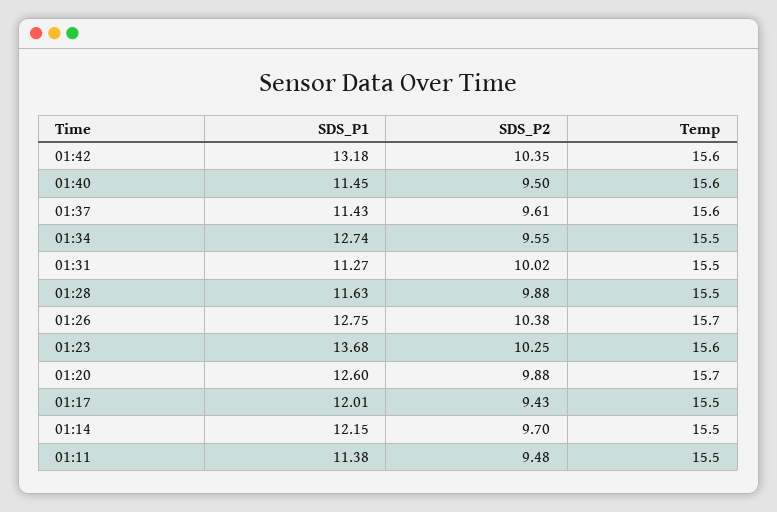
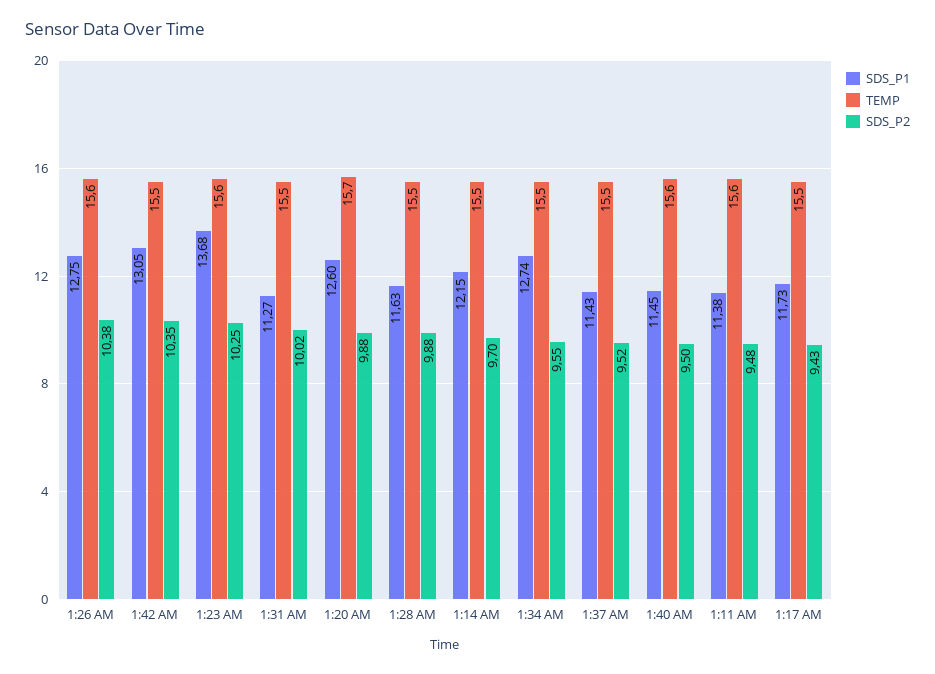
  {
    "SDS_P1": {
-     "01:42": 13.18,
+     "01:42": 13.05,
      "01:40": 11.45,
      "01:37": 11.43,
      "01:34": 12.74,
      "01:31": 11.27,
      "01:28": 11.63,
      "01:26": 12.75,
      "01:23": 13.68,
      "01:20": 12.6,
-     "01:17": 12.01,
+     "01:17": 11.73,
      "01:14": 12.15,
      "01:11": 11.38
    },
    "SDS_P2": {
      "01:42": 10.35,
      "01:40": 9.5,
-     "01:37": 9.61,
+     "01:37": 9.52,
      "01:34": 9.55,
      "01:31": 10.02,
      "01:28": 9.88,
      "01:26": 10.38,
      "01:23": 10.25,
      "01:20": 9.88,
      "01:17": 9.43,
      "01:14": 9.7,
      "01:11": 9.48
    },
    "Temp": {
-     "01:42": 15.6,
+     "01:42": 15.5,
      "01:40": 15.6,
-     "01:37": 15.6,
+     "01:37": 15.5,
      "01:34": 15.5,
      "01:31": 15.5,
      "01:28": 15.5,
-     "01:26": 15.7,
+     "01:26": 15.6,
      "01:23": 15.6,
      "01:20": 15.7,
      "01:17": 15.5,
      "01:14": 15.5,
-     "01:11": 15.5
+     "01:11": 15.6
    }
  }

